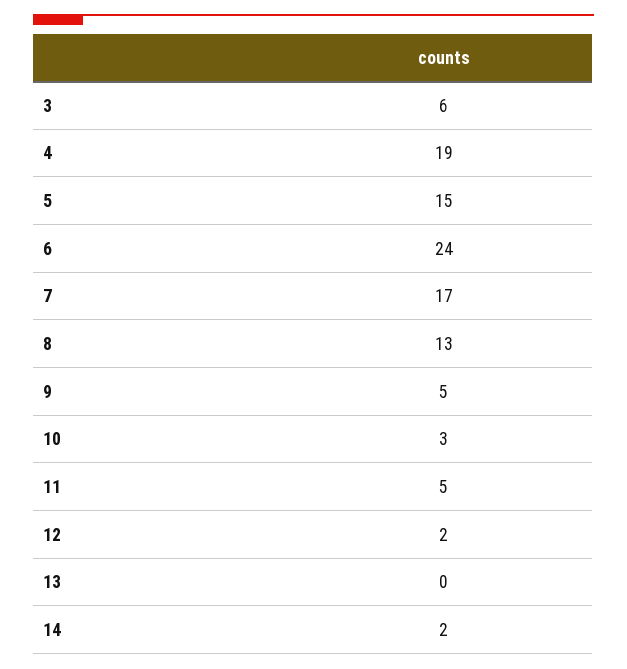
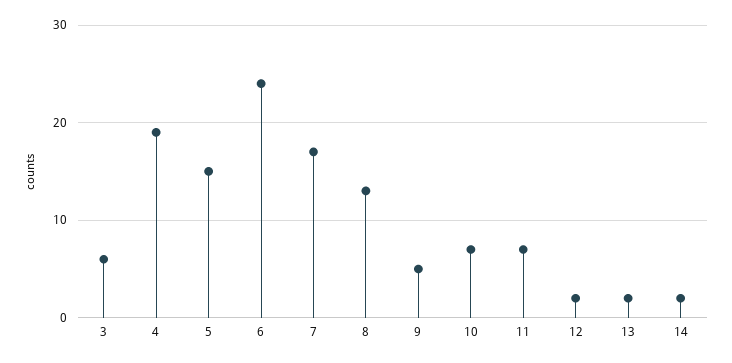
  {
    "3": 6,
    "4": 19,
    "5": 15,
    "6": 24,
    "7": 17,
    "8": 13,
    "9": 5,
-   "10": 3,
+   "10": 7,
-   "11": 5,
+   "11": 7,
    "12": 2,
-   "13": 0,
+   "13": 2,
    "14": 2
  }

